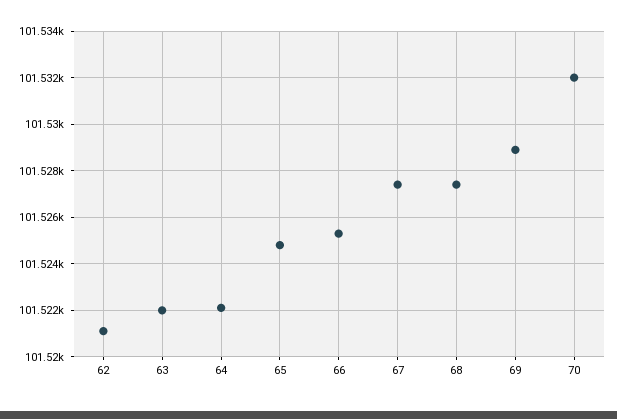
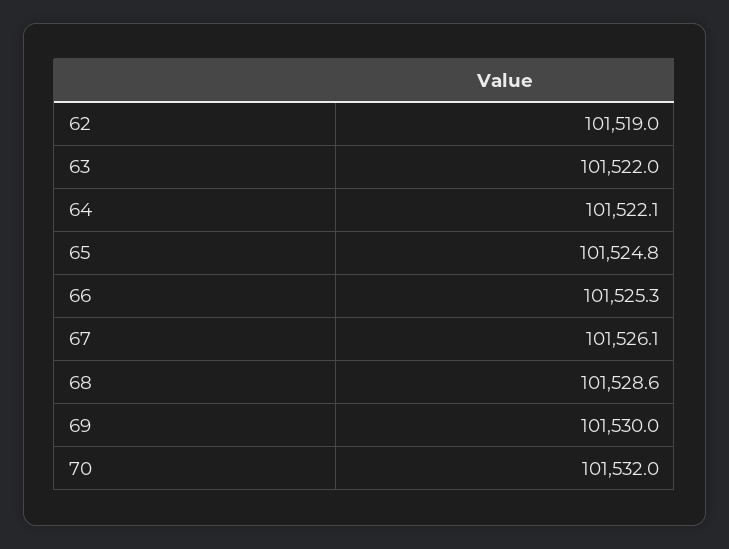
  {
-   "62": 101521,
+   "62": 101519,
    "63": 101522,
    "64": 101522.1,
    "65": 101524.8,
    "66": 101525.3,
-   "67": 101527.5,
+   "67": 101526.1,
-   "68": 101527.5,
+   "68": 101528.6,
-   "69": 101529,
+   "69": 101530,
    "70": 101532
  }

